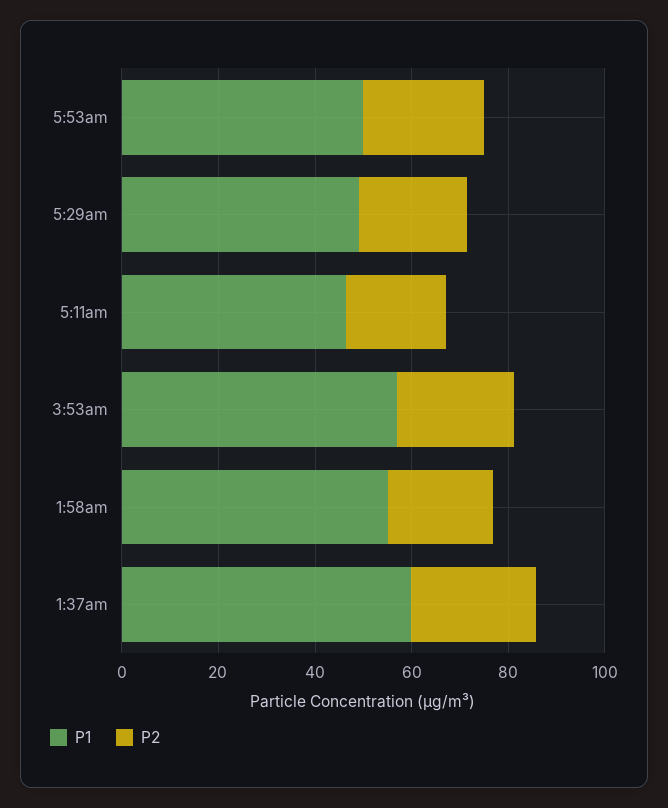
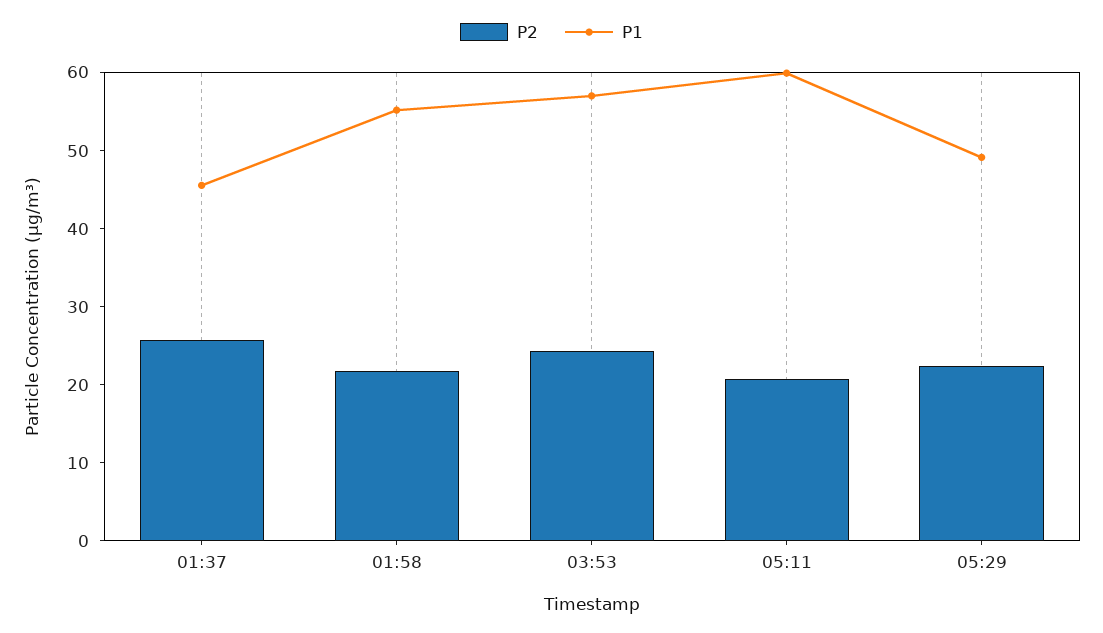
  {
    "P1": {
-     "5:53am": 50,
      "5:29am": 50,
-     "5:11am": 45,
+     "5:11am": 60,
      "3:53am": 56,
      "1:58am": 56,
-     "1:37am": 60
+     "1:37am": 46
    },
    "P2": {
-     "5:53am": 25,
      "5:29am": 22,
      "5:11am": 20,
      "3:53am": 24,
      "1:58am": 22,
      "1:37am": 26
    }
  }

